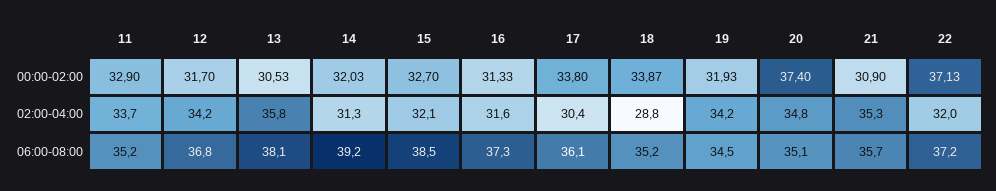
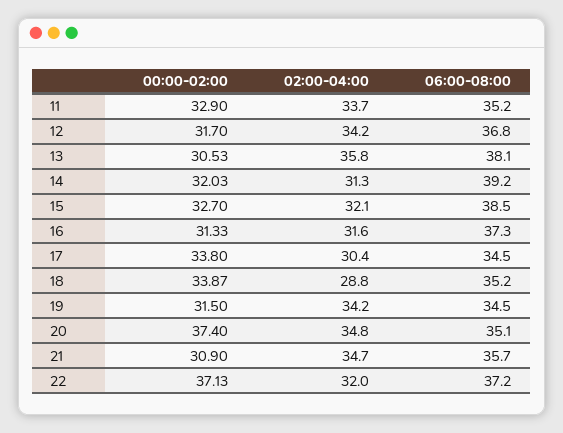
  {
    "11": {
      "00:00-02:00": 32.9,
      "02:00-04:00": 33.7,
      "06:00-08:00": 35.2
    },
    "12": {
      "00:00-02:00": 31.7,
      "02:00-04:00": 34.2,
      "06:00-08:00": 36.8
    },
    "13": {
      "00:00-02:00": 30.53,
      "02:00-04:00": 35.8,
      "06:00-08:00": 38.1
    },
    "14": {
      "00:00-02:00": 32.03,
      "02:00-04:00": 31.3,
      "06:00-08:00": 39.2
    },
    "15": {
      "00:00-02:00": 32.7,
      "02:00-04:00": 32.1,
      "06:00-08:00": 38.5
    },
    "16": {
      "00:00-02:00": 31.33,
      "02:00-04:00": 31.6,
      "06:00-08:00": 37.3
    },
    "17": {
      "00:00-02:00": 33.8,
      "02:00-04:00": 30.4,
-     "06:00-08:00": 36.1
+     "06:00-08:00": 34.5
    },
    "18": {
      "00:00-02:00": 33.87,
      "02:00-04:00": 28.8,
      "06:00-08:00": 35.2
    },
    "19": {
-     "00:00-02:00": 31.93,
+     "00:00-02:00": 31.5,
      "02:00-04:00": 34.2,
      "06:00-08:00": 34.5
    },
    "20": {
      "00:00-02:00": 37.4,
      "02:00-04:00": 34.8,
      "06:00-08:00": 35.1
    },
    "21": {
      "00:00-02:00": 30.9,
-     "02:00-04:00": 35.3,
+     "02:00-04:00": 34.7,
      "06:00-08:00": 35.7
    },
    "22": {
      "00:00-02:00": 37.13,
      "02:00-04:00": 32,
      "06:00-08:00": 37.2
    }
  }

